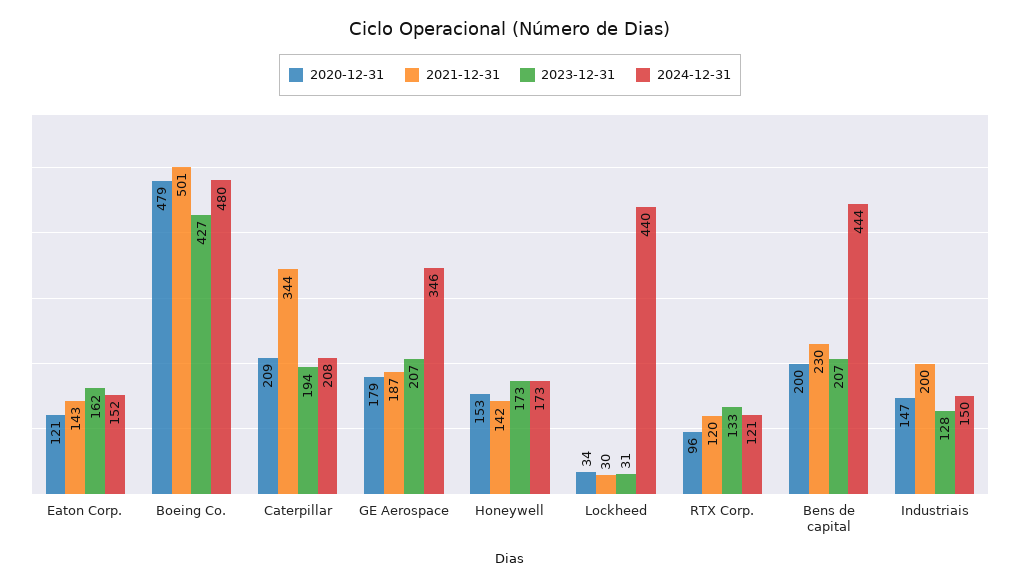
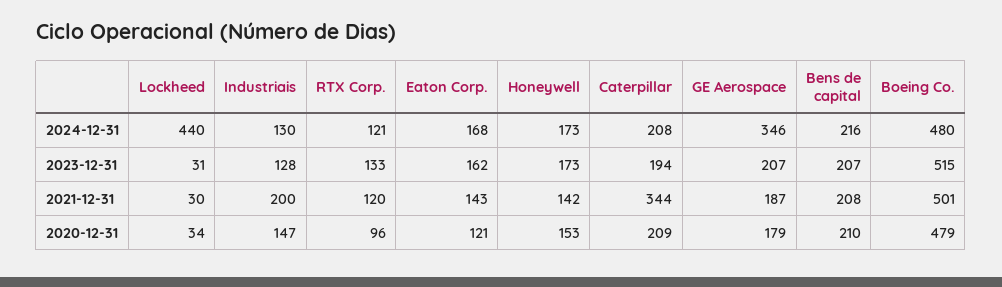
  {
    "2020-12-31": {
      "Eaton Corp.": 121,
      "Boeing Co.": 479,
      "Caterpillar": 209,
      "GE Aerospace": 179,
      "Honeywell": 153,
      "Lockheed": 34,
      "RTX Corp.": 96,
-     "Bens de capital": 200,
+     "Bens de capital": 210,
      "Industriais": 147
    },
    "2021-12-31": {
      "Eaton Corp.": 143,
      "Boeing Co.": 501,
      "Caterpillar": 344,
      "GE Aerospace": 187,
      "Honeywell": 142,
      "Lockheed": 30,
      "RTX Corp.": 120,
-     "Bens de capital": 230,
+     "Bens de capital": 208,
      "Industriais": 200
    },
    "2023-12-31": {
      "Eaton Corp.": 162,
-     "Boeing Co.": 427,
+     "Boeing Co.": 515,
      "Caterpillar": 194,
      "GE Aerospace": 207,
      "Honeywell": 173,
      "Lockheed": 31,
      "RTX Corp.": 133,
      "Bens de capital": 207,
      "Industriais": 128
    },
    "2024-12-31": {
-     "Eaton Corp.": 152,
+     "Eaton Corp.": 168,
      "Boeing Co.": 480,
      "Caterpillar": 208,
      "GE Aerospace": 346,
      "Honeywell": 173,
      "Lockheed": 440,
      "RTX Corp.": 121,
-     "Bens de capital": 444,
+     "Bens de capital": 216,
-     "Industriais": 150
+     "Industriais": 130
    }
  }

